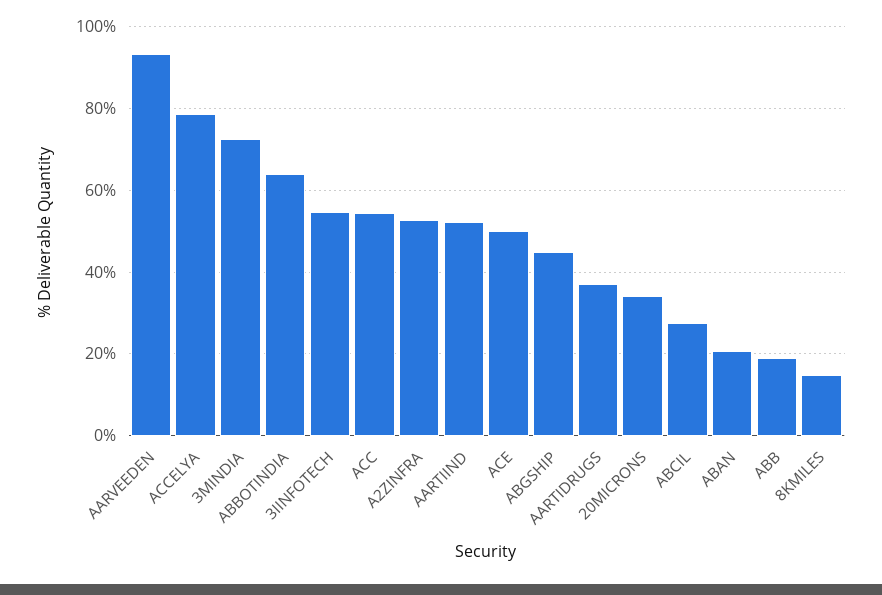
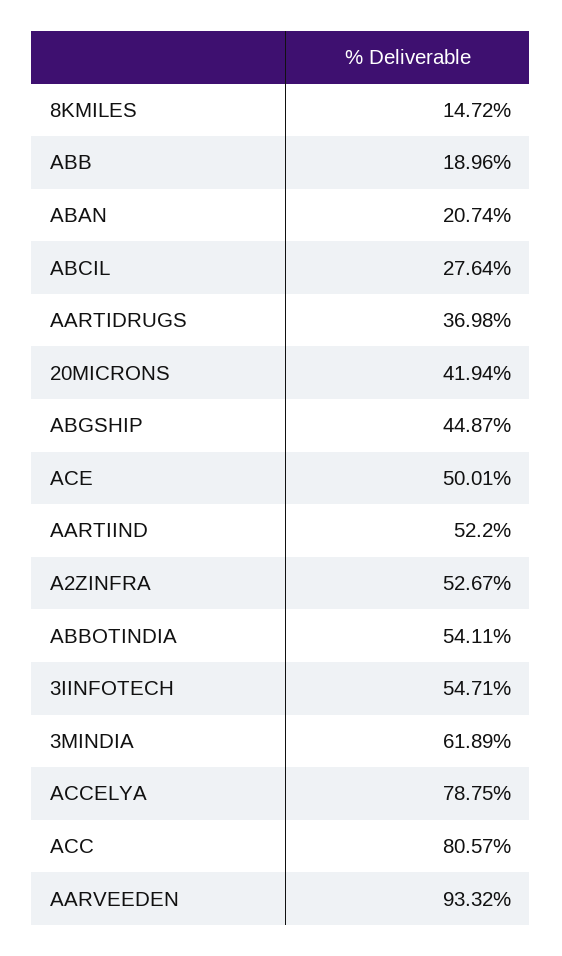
  {
    "AARVEEDEN": 93.32,
    "ACCELYA": 78.75,
-   "3MINDIA": 72,
+   "3MINDIA": 61.89,
-   "ABBOTINDIA": 64,
+   "ABBOTINDIA": 54.11,
    "3IINFOTECH": 54.71,
-   "ACC": 54,
+   "ACC": 80.57,
    "A2ZINFRA": 52.67,
    "AARTIIND": 52.2,
    "ACE": 50.01,
    "ABGSHIP": 44.87,
    "AARTIDRUGS": 36.98,
-   "20MICRONS": 34,
+   "20MICRONS": 41.94,
    "ABCIL": 27.64,
    "ABAN": 20.74,
    "ABB": 18.96,
    "8KMILES": 14.72
  }

